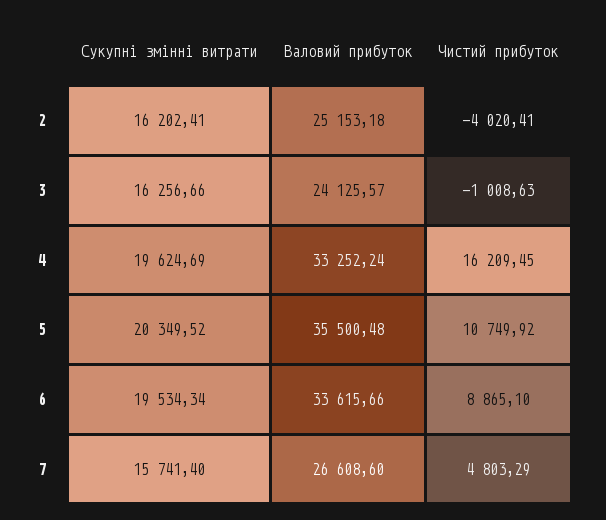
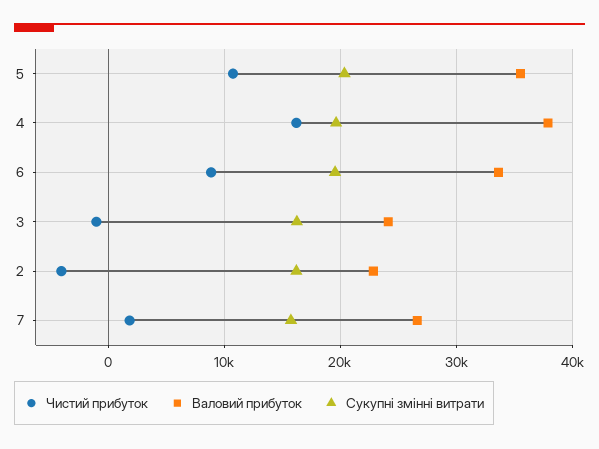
  {
    "Сукупні змінні витрати": {
      "2": 16202.41,
      "3": 16256.66,
      "4": 19624.69,
      "5": 20349.52,
      "6": 19534.34,
      "7": 15741.4
    },
    "Валовий прибуток": {
-     "2": 25153.18,
+     "2": 23000,
      "3": 24125.57,
-     "4": 33252.24,
+     "4": 38000,
      "5": 35500.48,
      "6": 33615.66,
      "7": 26608.6
    },
    "Чистий прибуток": {
      "2": -4020.41,
      "3": -1008.63,
      "4": 16209.45,
      "5": 10749.92,
      "6": 8865.1,
-     "7": 4803.29
+     "7": 2000
    }
  }

